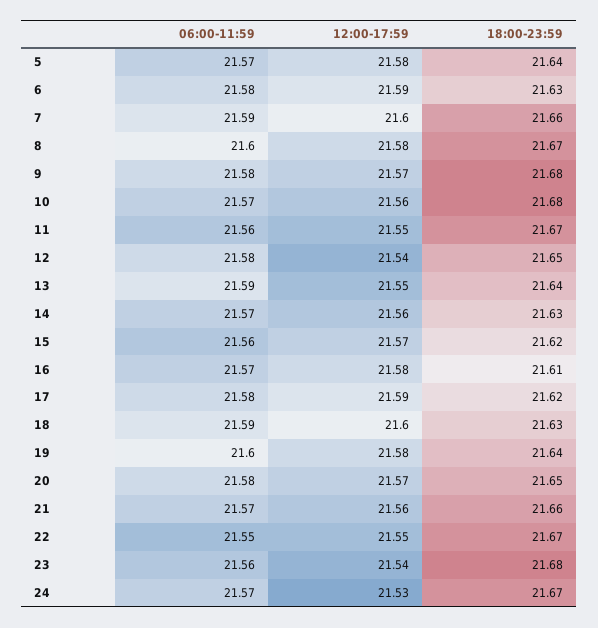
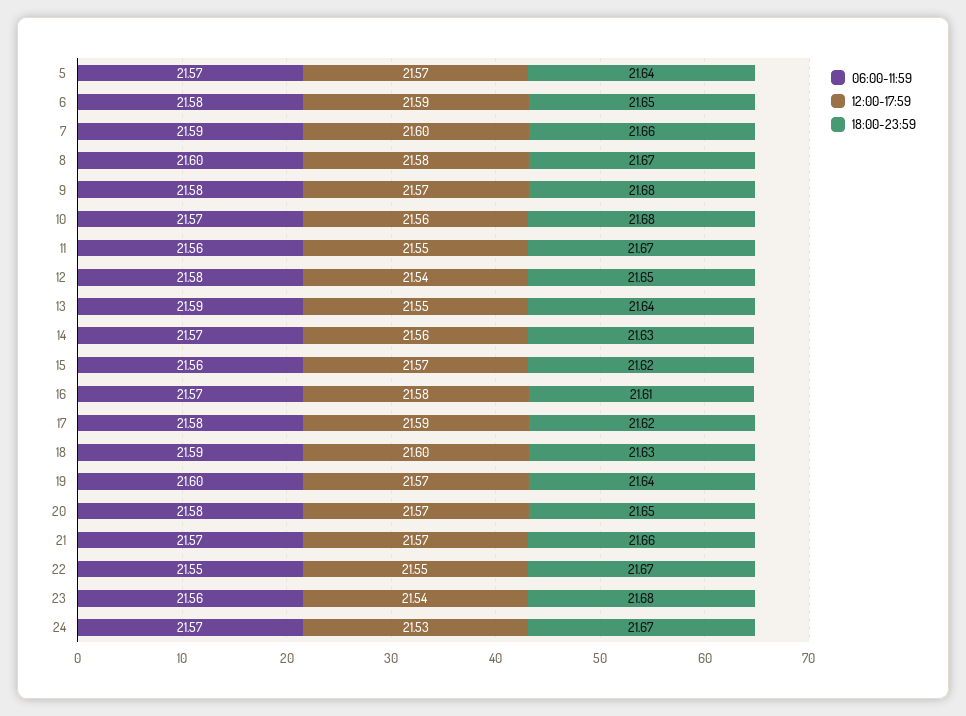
  {
    "06:00-11:59": {
      "5": 21.57,
      "6": 21.58,
      "7": 21.59,
      "8": 21.6,
      "9": 21.58,
      "10": 21.57,
      "11": 21.56,
      "12": 21.58,
      "13": 21.59,
      "14": 21.57,
      "15": 21.56,
      "16": 21.57,
      "17": 21.58,
      "18": 21.59,
      "19": 21.6,
      "20": 21.58,
      "21": 21.57,
      "22": 21.55,
      "23": 21.56,
      "24": 21.57
    },
    "12:00-17:59": {
-     "5": 21.58,
+     "5": 21.57,
      "6": 21.59,
      "7": 21.6,
      "8": 21.58,
      "9": 21.57,
      "10": 21.56,
      "11": 21.55,
      "12": 21.54,
      "13": 21.55,
      "14": 21.56,
      "15": 21.57,
      "16": 21.58,
      "17": 21.59,
      "18": 21.6,
-     "19": 21.58,
+     "19": 21.57,
      "20": 21.57,
-     "21": 21.56,
+     "21": 21.57,
      "22": 21.55,
      "23": 21.54,
      "24": 21.53
    },
    "18:00-23:59": {
      "5": 21.64,
-     "6": 21.63,
+     "6": 21.65,
      "7": 21.66,
      "8": 21.67,
      "9": 21.68,
      "10": 21.68,
      "11": 21.67,
      "12": 21.65,
      "13": 21.64,
      "14": 21.63,
      "15": 21.62,
      "16": 21.61,
      "17": 21.62,
      "18": 21.63,
      "19": 21.64,
      "20": 21.65,
      "21": 21.66,
      "22": 21.67,
      "23": 21.68,
      "24": 21.67
    }
  }

